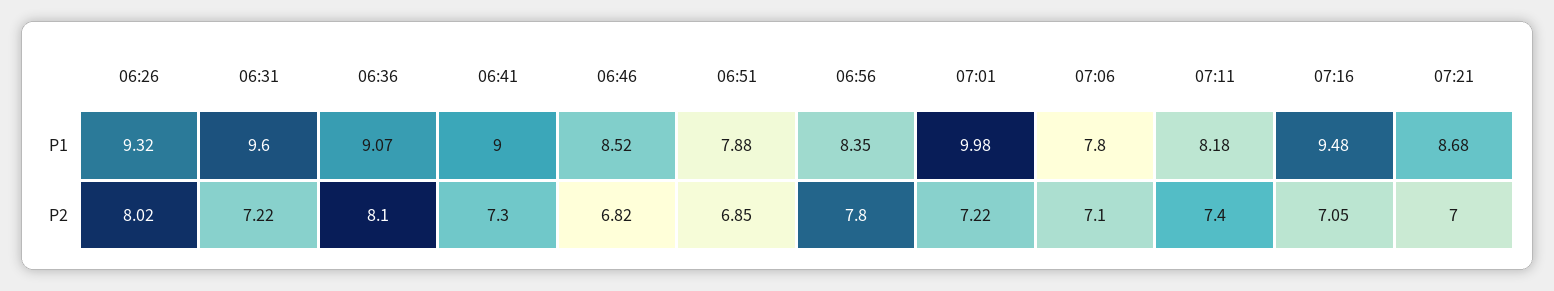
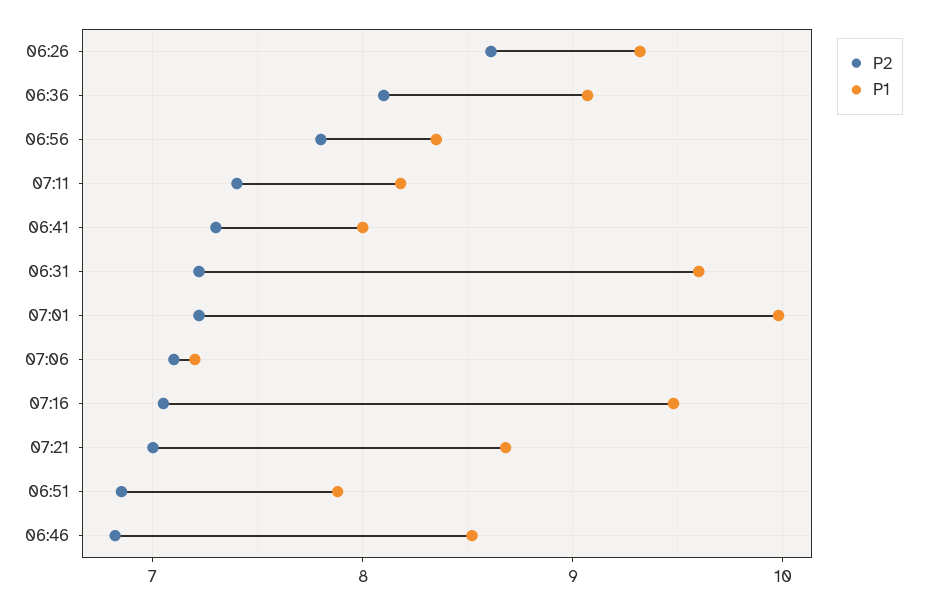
  {
    "P1": {
      "06:26": 9.32,
      "06:31": 9.6,
      "06:36": 9.07,
-     "06:41": 9,
+     "06:41": 8,
      "06:46": 8.52,
      "06:51": 7.88,
      "06:56": 8.35,
      "07:01": 9.98,
-     "07:06": 7.8,
+     "07:06": 7.2,
      "07:11": 8.18,
      "07:16": 9.48,
      "07:21": 8.68
    },
    "P2": {
-     "06:26": 8.02,
+     "06:26": 8.6,
      "06:31": 7.22,
      "06:36": 8.1,
      "06:41": 7.3,
      "06:46": 6.82,
      "06:51": 6.85,
      "06:56": 7.8,
      "07:01": 7.22,
      "07:06": 7.1,
      "07:11": 7.4,
      "07:16": 7.05,
      "07:21": 7
    }
  }

